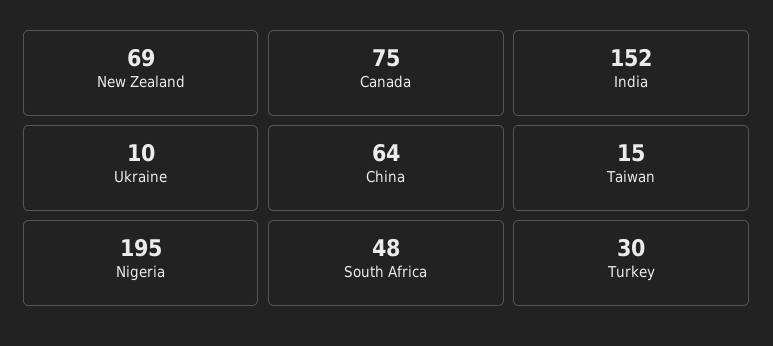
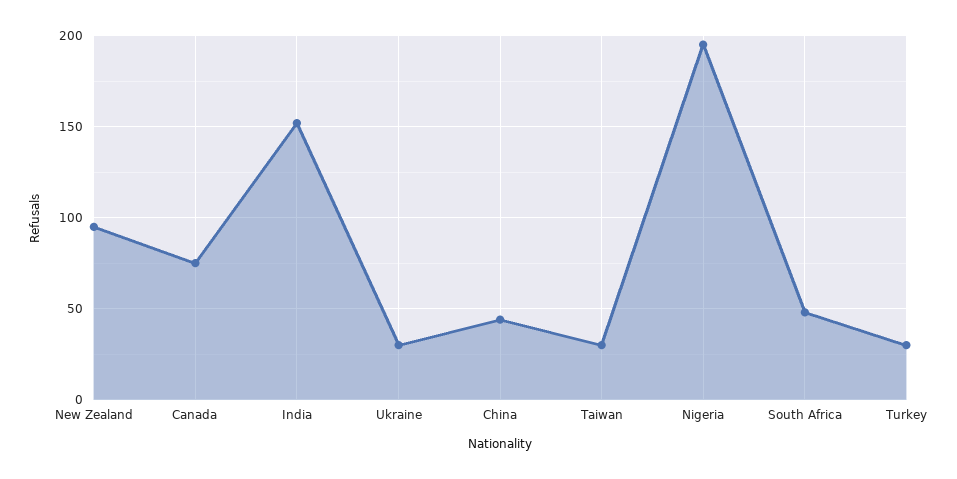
  {
-   "New Zealand": 69,
+   "New Zealand": 95,
    "Canada": 75,
    "India": 152,
-   "Ukraine": 10,
+   "Ukraine": 30,
-   "China": 64,
+   "China": 45,
-   "Taiwan": 15,
+   "Taiwan": 30,
    "Nigeria": 195,
    "South Africa": 48,
    "Turkey": 30
  }

